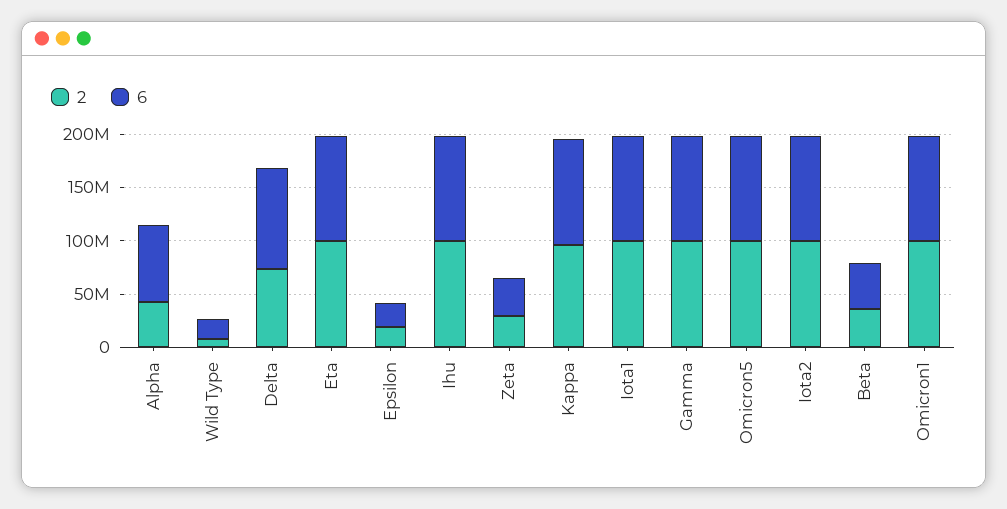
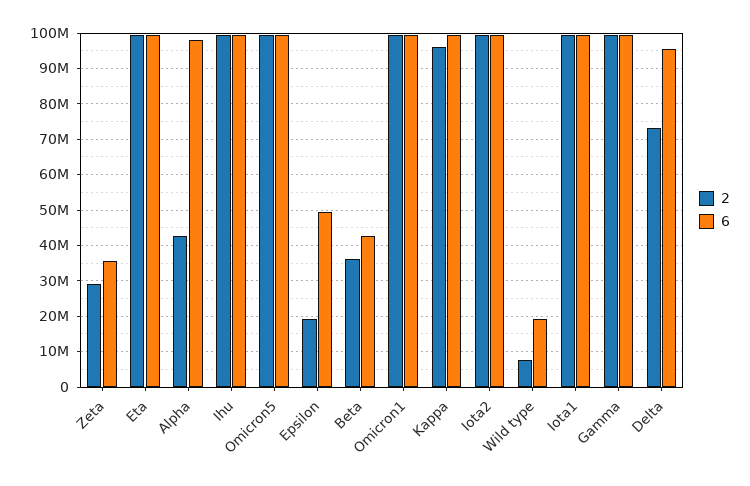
  {
    "2": {
      "Alpha": 42000000,
      "Wild Type": 8000000,
      "Delta": 74000000,
      "Eta": 100000000,
      "Epsilon": 20000000,
      "Ihu": 100000000,
      "Zeta": 30000000,
      "Kappa": 96000000,
      "Iota1": 100000000,
      "Gamma": 100000000,
      "Omicron5": 100000000,
      "Iota2": 100000000,
      "Beta": 36000000,
      "Omicron1": 100000000
    },
    "6": {
-     "Alpha": 70000000,
+     "Alpha": 98000000,
      "Wild Type": 20000000,
      "Delta": 96000000,
      "Eta": 100000000,
-     "Epsilon": 20000000,
+     "Epsilon": 50000000,
      "Ihu": 100000000,
      "Zeta": 36000000,
      "Kappa": 100000000,
      "Iota1": 100000000,
      "Gamma": 100000000,
      "Omicron5": 100000000,
      "Iota2": 100000000,
      "Beta": 42000000,
      "Omicron1": 100000000
    }
  }

